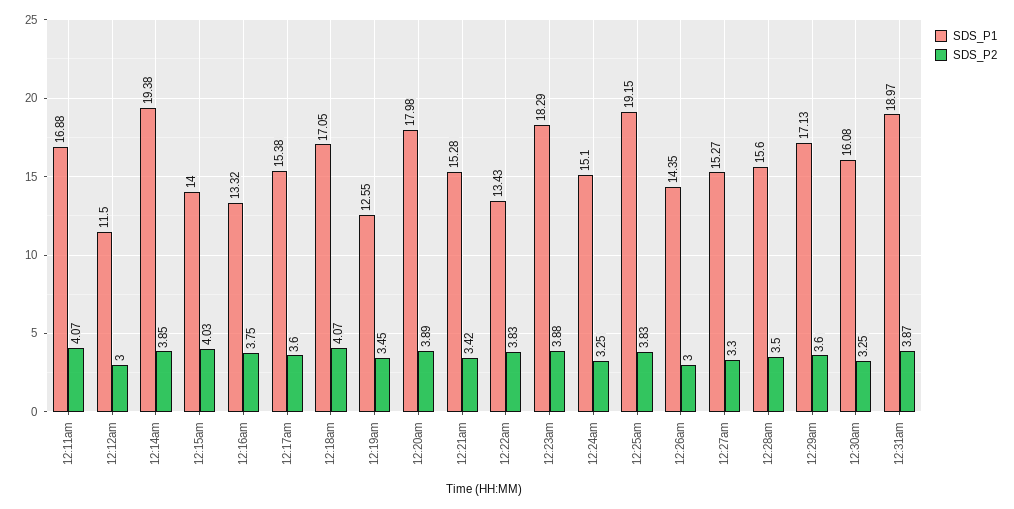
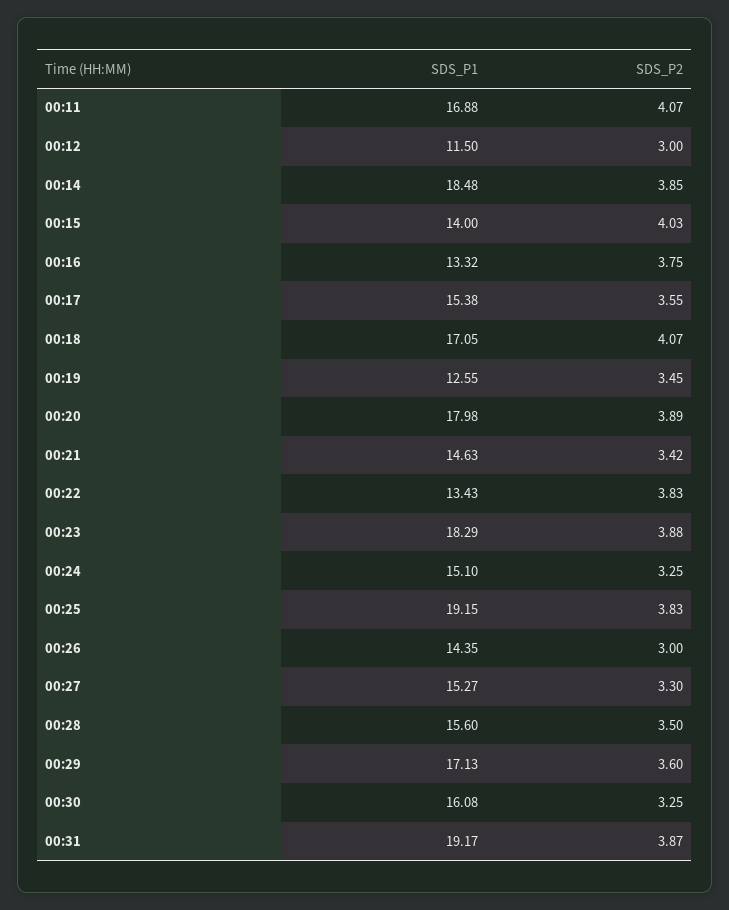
  {
    "SDS_P1": {
      "12:11am": 16.88,
      "12:12am": 11.5,
-     "12:14am": 19.38,
+     "12:14am": 18.48,
      "12:15am": 14,
      "12:16am": 13.32,
      "12:17am": 15.38,
      "12:18am": 17.05,
      "12:19am": 12.55,
      "12:20am": 17.98,
-     "12:21am": 15.28,
+     "12:21am": 14.63,
      "12:22am": 13.43,
      "12:23am": 18.29,
      "12:24am": 15.1,
      "12:25am": 19.15,
      "12:26am": 14.35,
      "12:27am": 15.27,
      "12:28am": 15.6,
      "12:29am": 17.13,
      "12:30am": 16.08,
-     "12:31am": 18.97
+     "12:31am": 19.17
    },
    "SDS_P2": {
      "12:11am": 4.07,
      "12:12am": 3,
      "12:14am": 3.85,
      "12:15am": 4.03,
      "12:16am": 3.75,
-     "12:17am": 3.6,
+     "12:17am": 3.55,
      "12:18am": 4.07,
      "12:19am": 3.45,
      "12:20am": 3.89,
      "12:21am": 3.42,
      "12:22am": 3.83,
      "12:23am": 3.88,
      "12:24am": 3.25,
      "12:25am": 3.83,
      "12:26am": 3,
      "12:27am": 3.3,
      "12:28am": 3.5,
      "12:29am": 3.6,
      "12:30am": 3.25,
      "12:31am": 3.87
    }
  }

